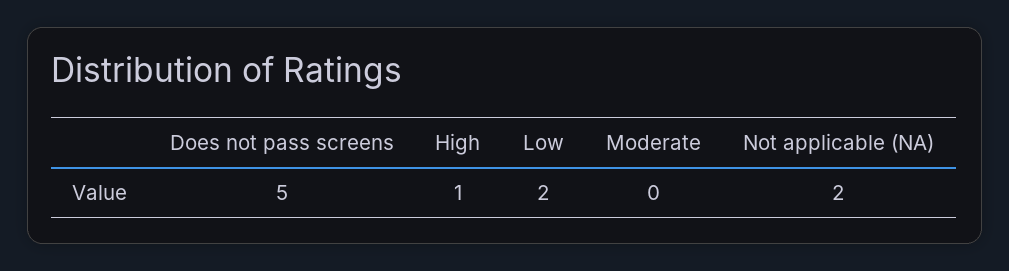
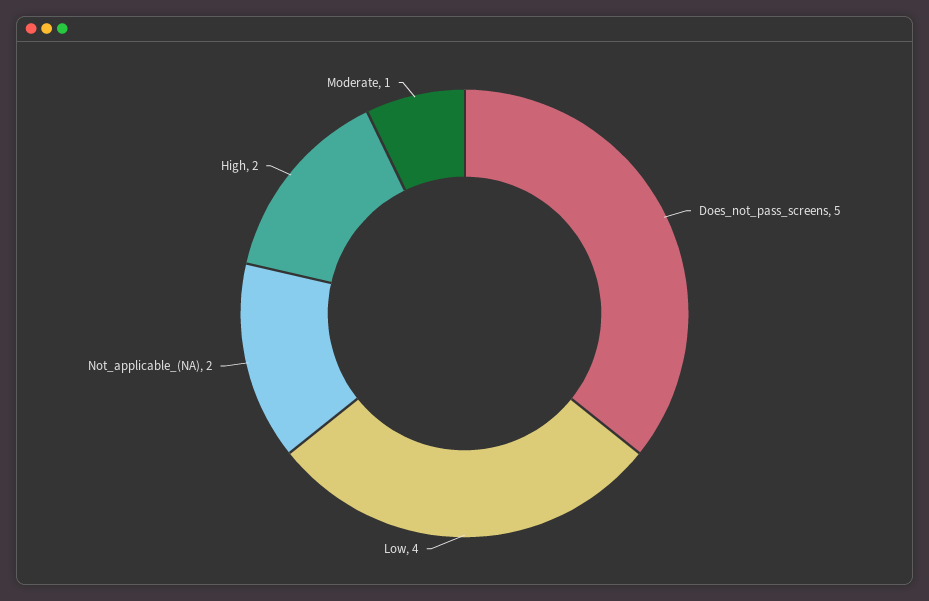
  {
    "Does not pass screens": 5,
-   "High": 1,
+   "High": 2,
-   "Low": 2,
+   "Low": 4,
-   "Moderate": 0,
+   "Moderate": 1,
    "Not applicable (NA)": 2
  }

